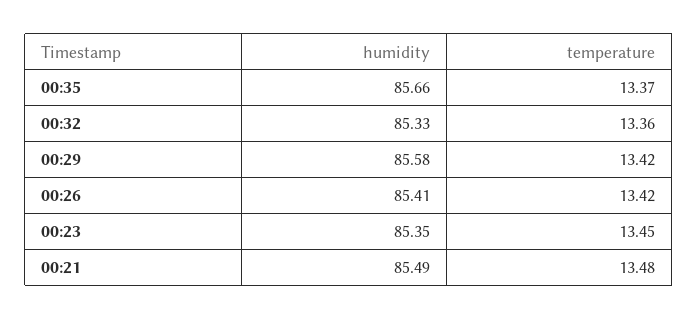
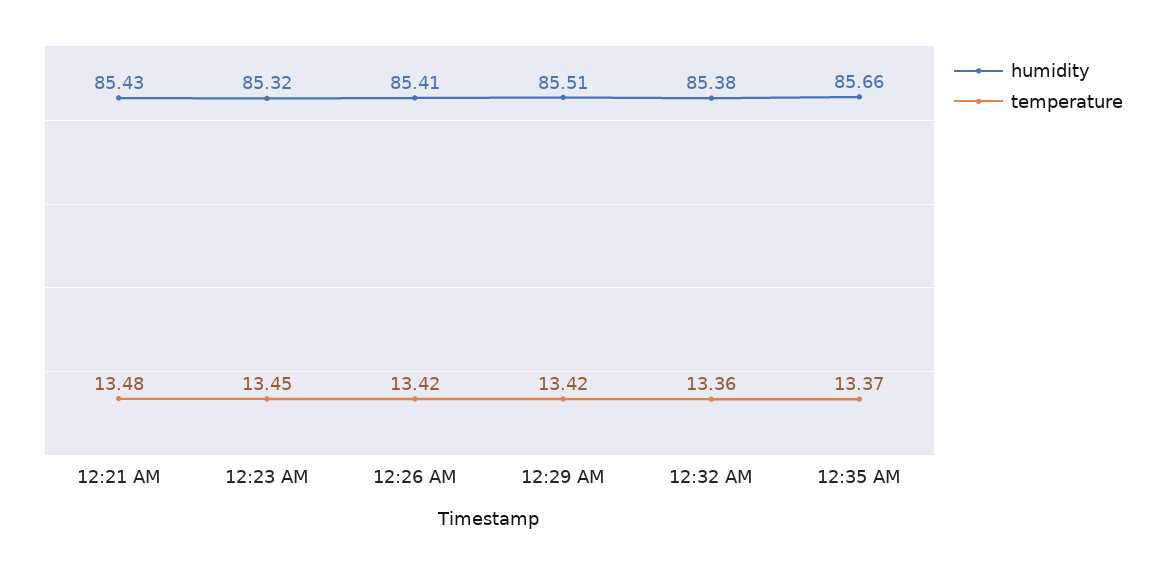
  {
    "humidity": {
      "00:35": 85.66,
-     "00:32": 85.33,
+     "00:32": 85.38,
-     "00:29": 85.58,
+     "00:29": 85.51,
      "00:26": 85.41,
-     "00:23": 85.35,
+     "00:23": 85.32,
-     "00:21": 85.49
+     "00:21": 85.43
    },
    "temperature": {
      "00:35": 13.37,
      "00:32": 13.36,
      "00:29": 13.42,
      "00:26": 13.42,
      "00:23": 13.45,
      "00:21": 13.48
    }
  }

